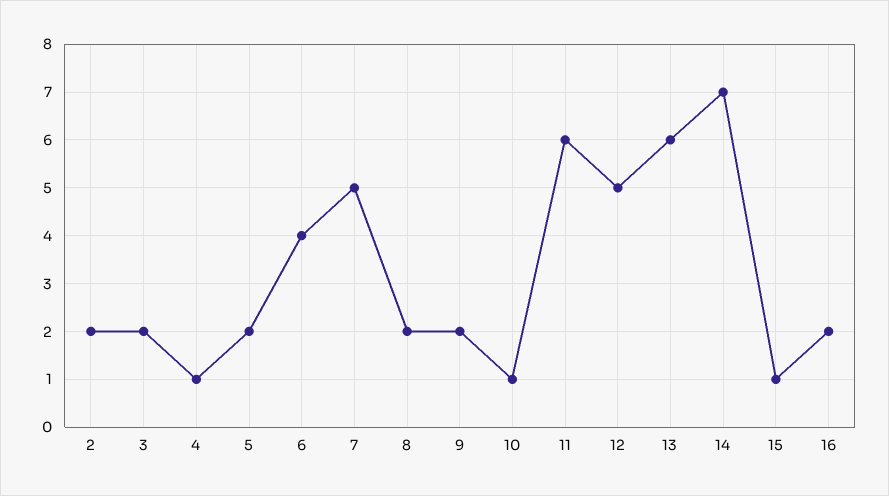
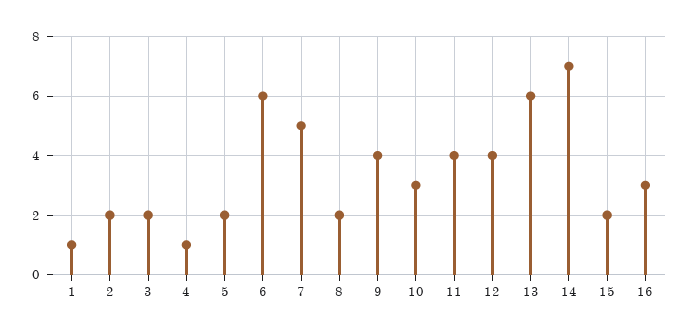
  {
    "2": 2,
    "3": 2,
    "4": 1,
    "5": 2,
-   "6": 4,
+   "6": 6,
    "7": 5,
    "8": 2,
-   "9": 2,
+   "9": 4,
-   "10": 1,
+   "10": 3,
-   "11": 6,
+   "11": 4,
-   "12": 5,
+   "12": 4,
    "13": 6,
    "14": 7,
-   "15": 1,
+   "15": 2,
-   "16": 2
+   "16": 3,
+   "1": 1
  }

